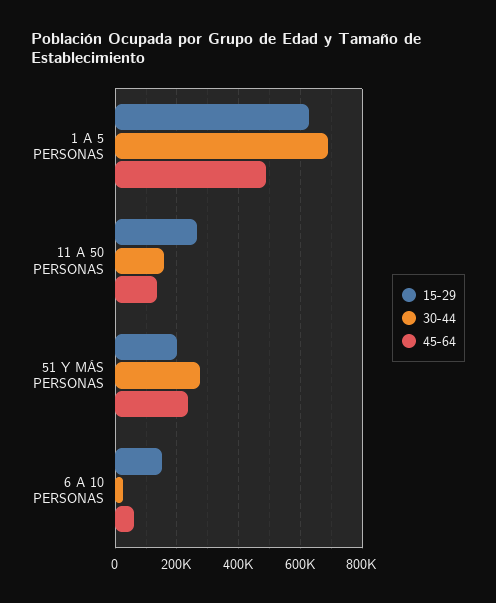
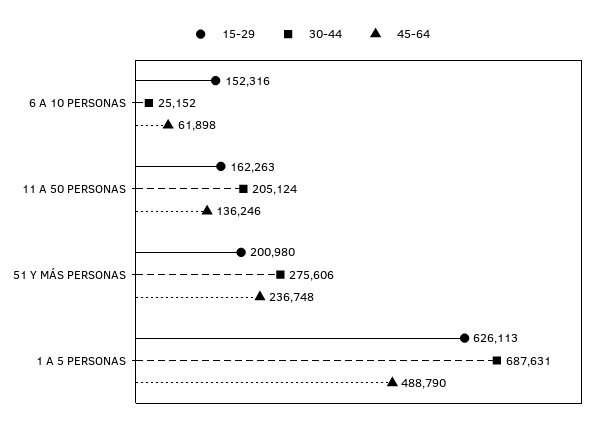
  {
    "15-29": {
      "1 A 5 PERSONAS": 626113,
-     "11 A 50 PERSONAS": 260000,
+     "11 A 50 PERSONAS": 162263,
      "51 Y MÁS PERSONAS": 200980,
      "6 A 10 PERSONAS": 152316
    },
    "30-44": {
      "1 A 5 PERSONAS": 687631,
-     "11 A 50 PERSONAS": 160000,
+     "11 A 50 PERSONAS": 205124,
      "51 Y MÁS PERSONAS": 275606,
      "6 A 10 PERSONAS": 25152
    },
    "45-64": {
      "1 A 5 PERSONAS": 488790,
      "11 A 50 PERSONAS": 136246,
      "51 Y MÁS PERSONAS": 236748,
      "6 A 10 PERSONAS": 61898
    }
  }

